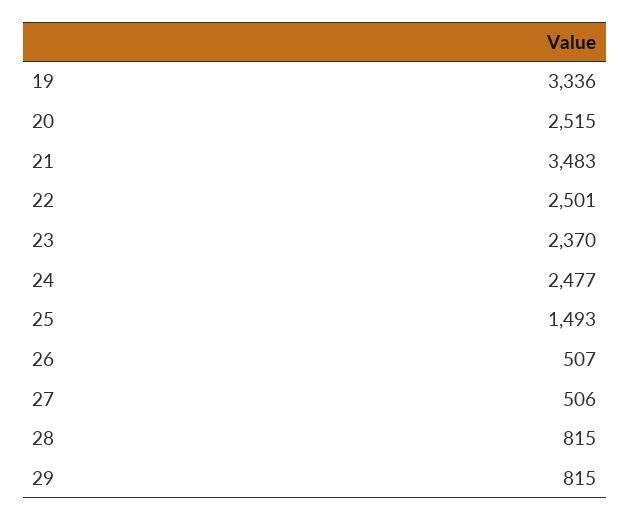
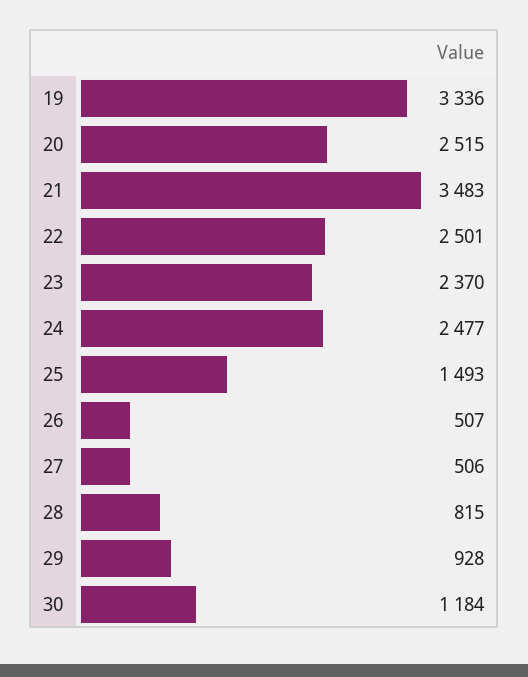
  {
    "19": 3336,
    "20": 2515,
    "21": 3483,
    "22": 2501,
    "23": 2370,
    "24": 2477,
    "25": 1493,
    "26": 507,
    "27": 506,
    "28": 815,
-   "29": 815
+   "29": 928,
+   "30": 1184
  }

